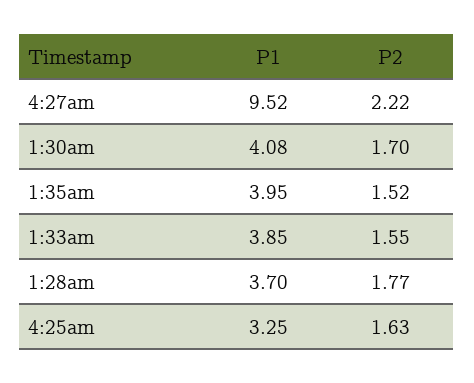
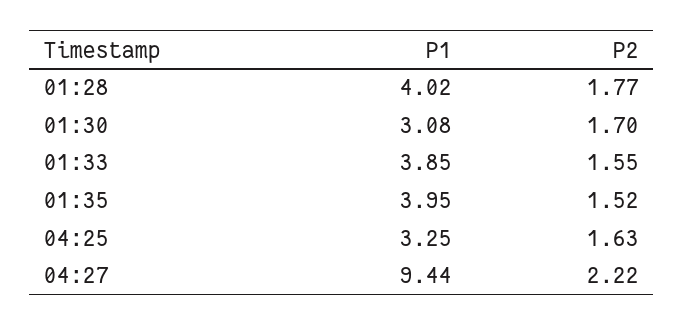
  {
    "P1": {
-     "4:27am": 9.52,
+     "4:27am": 9.44,
-     "1:30am": 4.08,
+     "1:30am": 3.08,
      "1:35am": 3.95,
      "1:33am": 3.85,
-     "1:28am": 3.7,
+     "1:28am": 4.02,
      "4:25am": 3.25
    },
    "P2": {
      "4:27am": 2.22,
      "1:30am": 1.7,
      "1:35am": 1.52,
      "1:33am": 1.55,
      "1:28am": 1.77,
      "4:25am": 1.63
    }
  }

